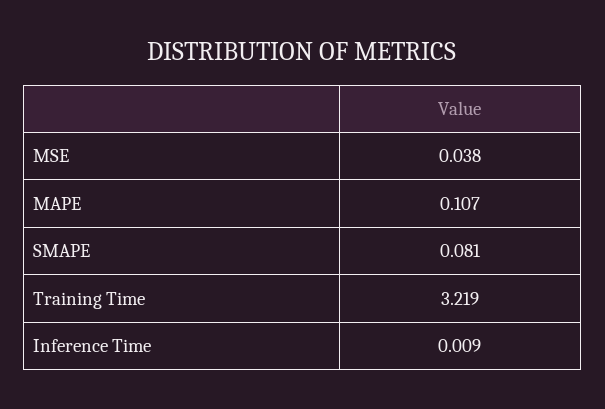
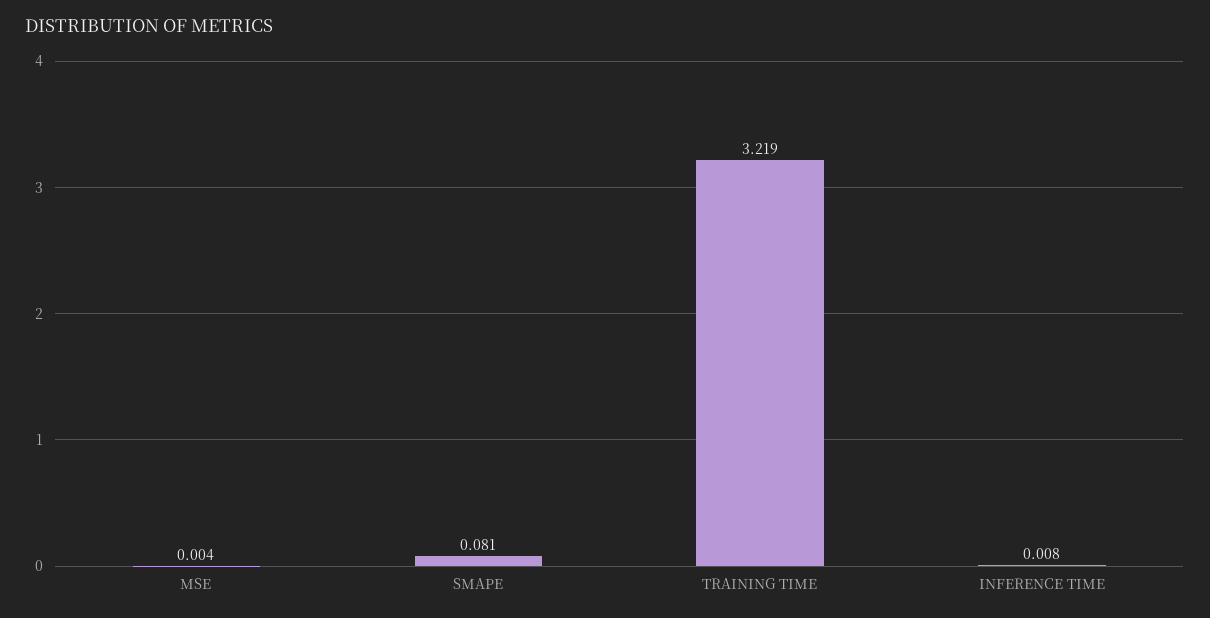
  {
-   "MSE": 0.038,
+   "MSE": 0.004,
-   "MAPE": 0.107,
    "SMAPE": 0.081,
    "Training Time": 3.219,
-   "Inference Time": 0.009
+   "Inference Time": 0.008
  }

